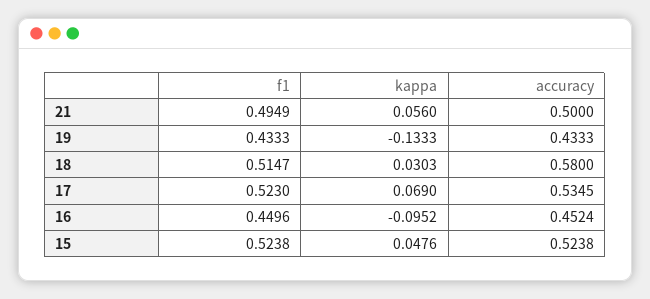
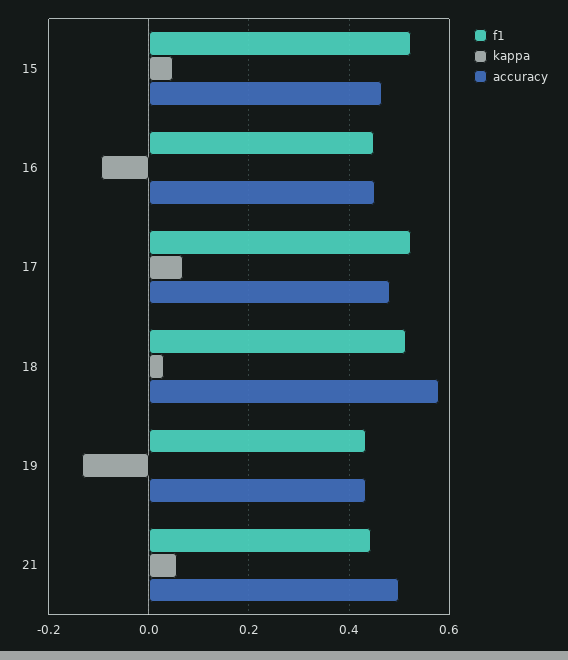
  {
    "f1": {
-     "21": 0.4949,
+     "21": 0.44,
      "19": 0.4333,
      "18": 0.5147,
      "17": 0.523,
      "16": 0.4496,
      "15": 0.5238
    },
    "kappa": {
      "21": 0.056,
      "19": -0.1333,
      "18": 0.0303,
      "17": 0.069,
      "16": -0.0952,
      "15": 0.0476
    },
    "accuracy": {
      "21": 0.5,
      "19": 0.4333,
      "18": 0.58,
-     "17": 0.5345,
+     "17": 0.48,
      "16": 0.4524,
-     "15": 0.5238
+     "15": 0.46
    }
  }

